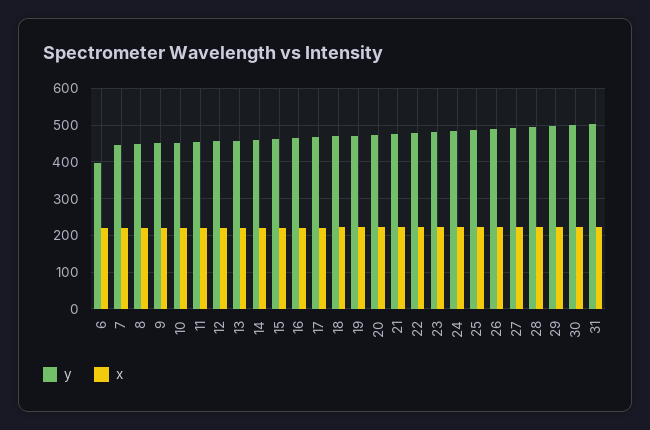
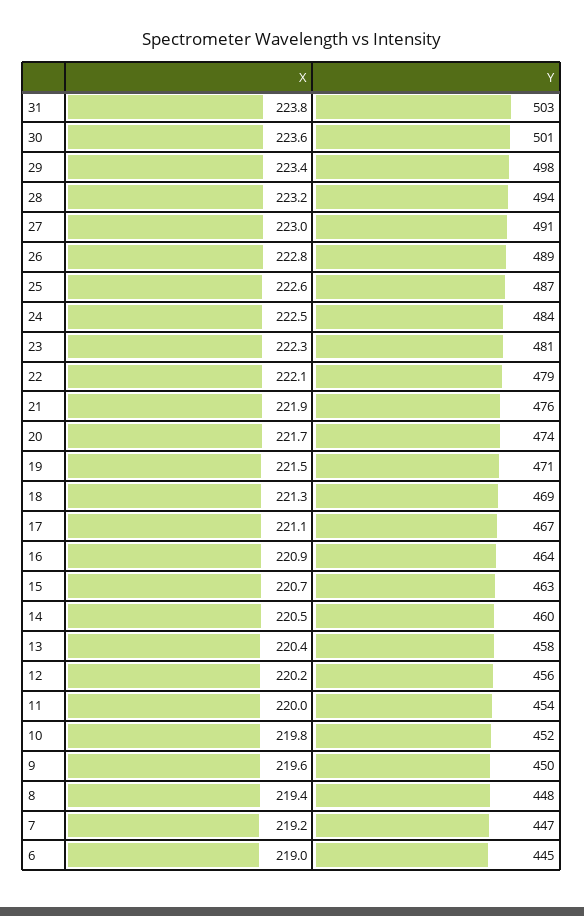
  {
    "y": {
-     "6": 400,
+     "6": 445,
      "7": 447,
      "8": 448,
      "9": 450,
      "10": 452,
      "11": 454,
      "12": 456,
      "13": 458,
      "14": 460,
      "15": 463,
      "16": 464,
      "17": 467,
      "18": 469,
      "19": 471,
      "20": 474,
      "21": 476,
      "22": 479,
      "23": 481,
      "24": 484,
      "25": 487,
      "26": 489,
      "27": 491,
      "28": 494,
      "29": 498,
      "30": 501,
      "31": 503
    },
    "x": {
      "6": 219,
      "7": 219.2,
      "8": 219.4,
      "9": 219.6,
      "10": 219.8,
      "11": 220,
      "12": 220.2,
      "13": 220.4,
      "14": 220.5,
      "15": 220.7,
      "16": 220.9,
      "17": 221.1,
      "18": 221.3,
      "19": 221.5,
      "20": 221.7,
      "21": 221.9,
      "22": 222.1,
      "23": 222.3,
      "24": 222.5,
      "25": 222.6,
      "26": 222.8,
      "27": 223,
      "28": 223.2,
      "29": 223.4,
      "30": 223.6,
      "31": 223.8
    }
  }

